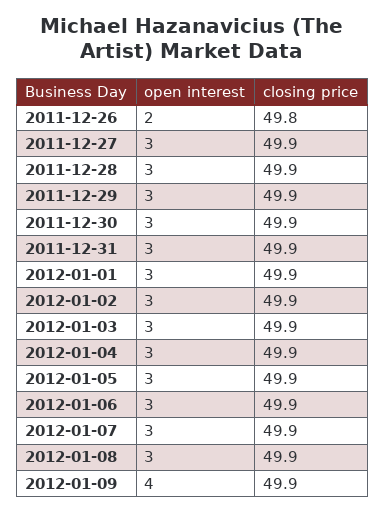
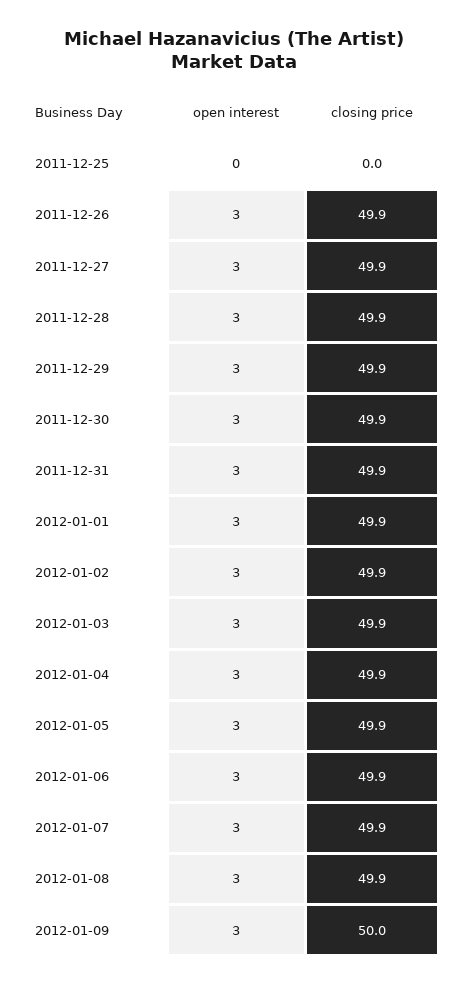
  {
    "open interest": {
-     "2011-12-26": 2,
+     "2011-12-26": 3,
      "2011-12-27": 3,
      "2011-12-28": 3,
      "2011-12-29": 3,
      "2011-12-30": 3,
      "2011-12-31": 3,
      "2012-01-01": 3,
      "2012-01-02": 3,
      "2012-01-03": 3,
      "2012-01-04": 3,
      "2012-01-05": 3,
      "2012-01-06": 3,
      "2012-01-07": 3,
      "2012-01-08": 3,
-     "2012-01-09": 4
+     "2012-01-09": 3,
+     "2011-12-25": 0
    },
    "closing price": {
-     "2011-12-26": 49.8,
+     "2011-12-26": 49.9,
      "2011-12-27": 49.9,
      "2011-12-28": 49.9,
      "2011-12-29": 49.9,
      "2011-12-30": 49.9,
      "2011-12-31": 49.9,
      "2012-01-01": 49.9,
      "2012-01-02": 49.9,
      "2012-01-03": 49.9,
      "2012-01-04": 49.9,
      "2012-01-05": 49.9,
      "2012-01-06": 49.9,
      "2012-01-07": 49.9,
      "2012-01-08": 49.9,
-     "2012-01-09": 49.9
+     "2012-01-09": 50,
+     "2011-12-25": 0
    }
  }

